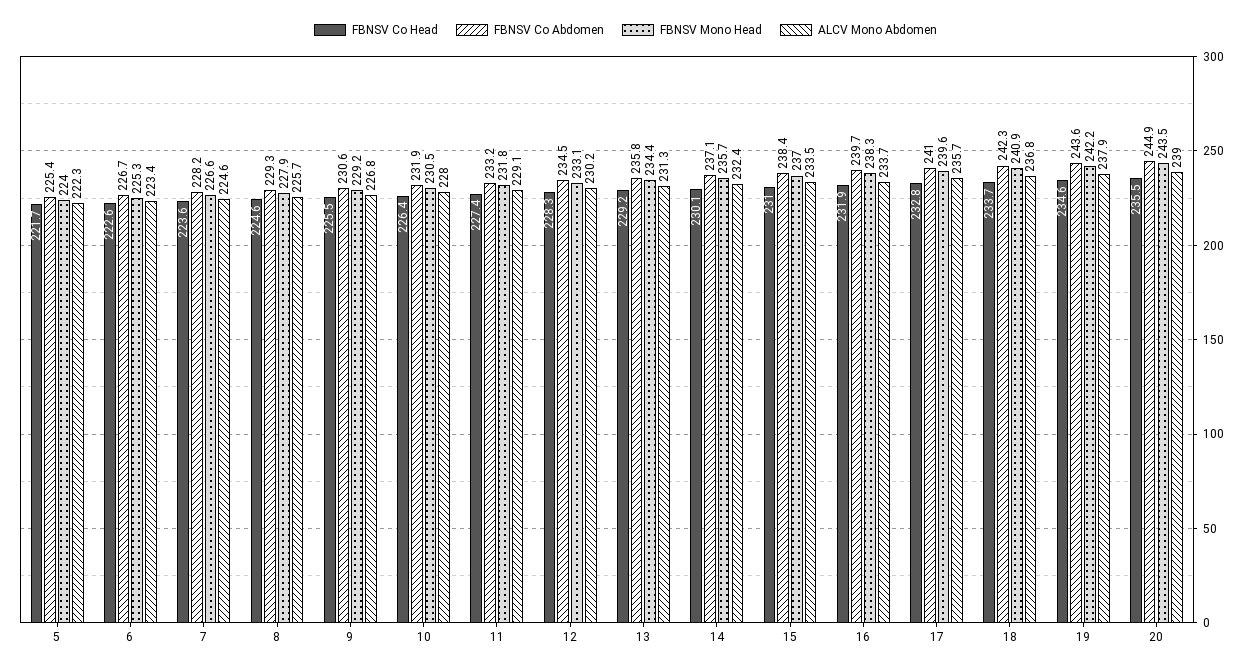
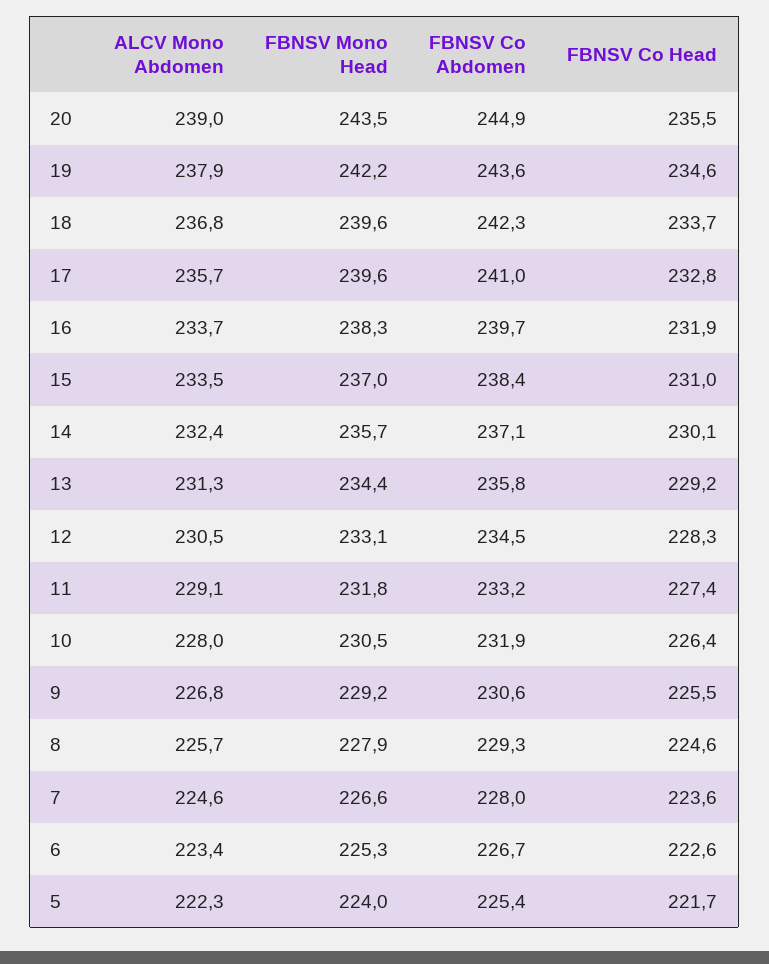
  {
    "FBNSV Co Head": {
      "5": 221.7,
      "6": 222.6,
      "7": 223.6,
      "8": 224.6,
      "9": 225.5,
      "10": 226.4,
      "11": 227.4,
      "12": 228.3,
      "13": 229.2,
      "14": 230.1,
      "15": 231,
      "16": 231.9,
      "17": 232.8,
      "18": 233.7,
      "19": 234.6,
      "20": 235.5
    },
    "FBNSV Co Abdomen": {
      "5": 225.4,
      "6": 226.7,
-     "7": 228.2,
+     "7": 228,
      "8": 229.3,
      "9": 230.6,
      "10": 231.9,
      "11": 233.2,
      "12": 234.5,
      "13": 235.8,
      "14": 237.1,
      "15": 238.4,
      "16": 239.7,
      "17": 241,
      "18": 242.3,
      "19": 243.6,
      "20": 244.9
    },
    "FBNSV Mono Head": {
      "5": 224,
      "6": 225.3,
      "7": 226.6,
      "8": 227.9,
      "9": 229.2,
      "10": 230.5,
      "11": 231.8,
      "12": 233.1,
      "13": 234.4,
      "14": 235.7,
      "15": 237,
      "16": 238.3,
      "17": 239.6,
-     "18": 240.9,
+     "18": 239.6,
      "19": 242.2,
      "20": 243.5
    },
    "ALCV Mono Abdomen": {
      "5": 222.3,
      "6": 223.4,
      "7": 224.6,
      "8": 225.7,
      "9": 226.8,
      "10": 228,
      "11": 229.1,
-     "12": 230.2,
+     "12": 230.5,
      "13": 231.3,
      "14": 232.4,
      "15": 233.5,
      "16": 233.7,
      "17": 235.7,
      "18": 236.8,
      "19": 237.9,
      "20": 239
    }
  }

